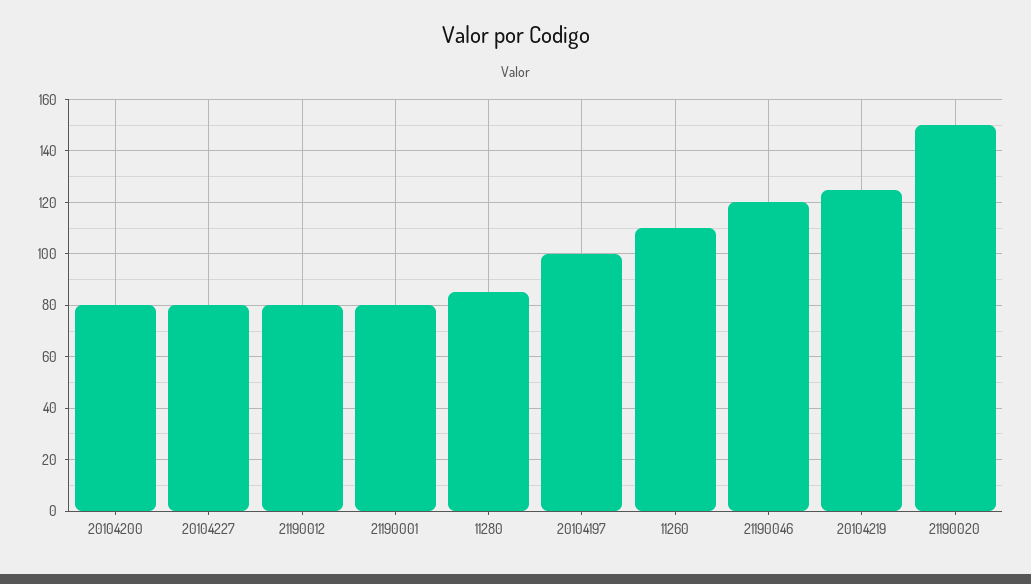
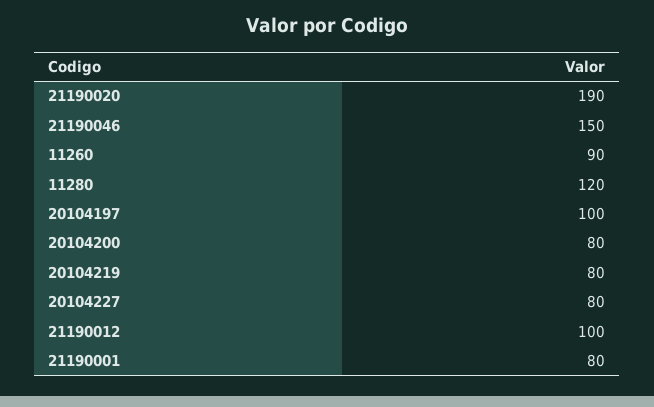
  {
    "20104200": 80,
    "20104227": 80,
-   "21190012": 80,
+   "21190012": 100,
    "21190001": 80,
-   "11280": 85,
+   "11280": 120,
    "20104197": 100,
-   "11260": 110,
+   "11260": 90,
-   "21190046": 120,
+   "21190046": 150,
-   "20104219": 125,
+   "20104219": 80,
-   "21190020": 150
+   "21190020": 190
  }

